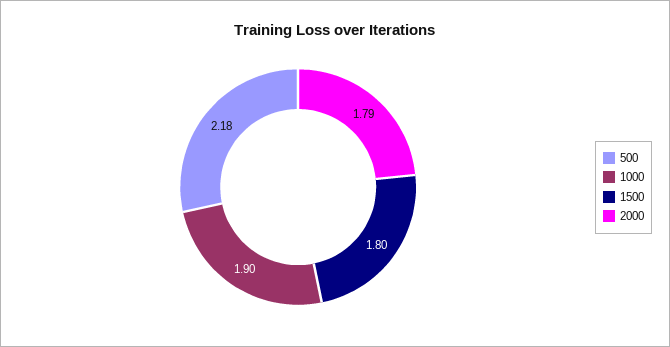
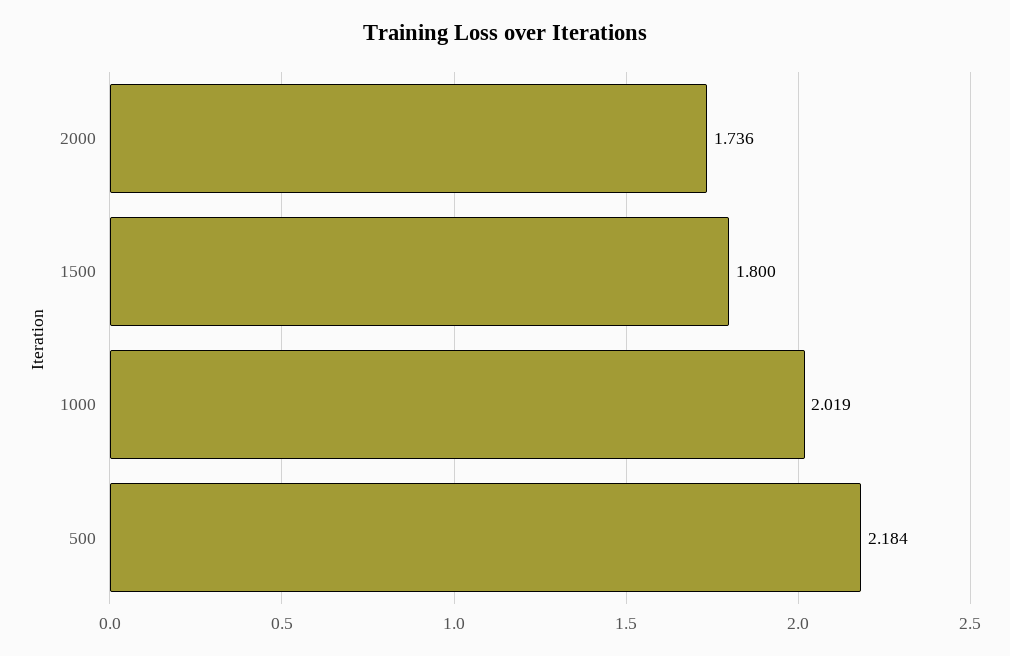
  {
    "500": 2.184,
-   "1000": 1.9,
+   "1000": 2.019,
    "1500": 1.8,
-   "2000": 1.79
+   "2000": 1.736
  }

